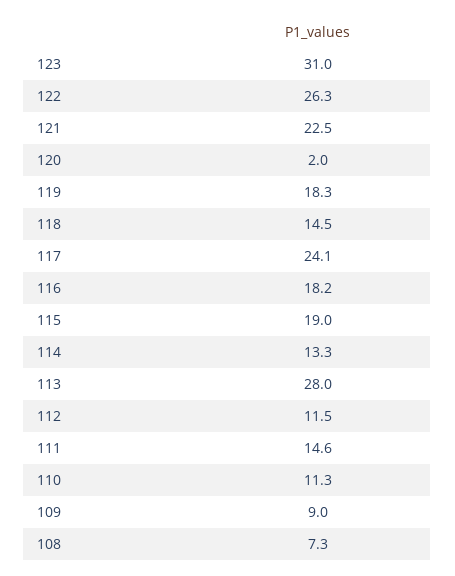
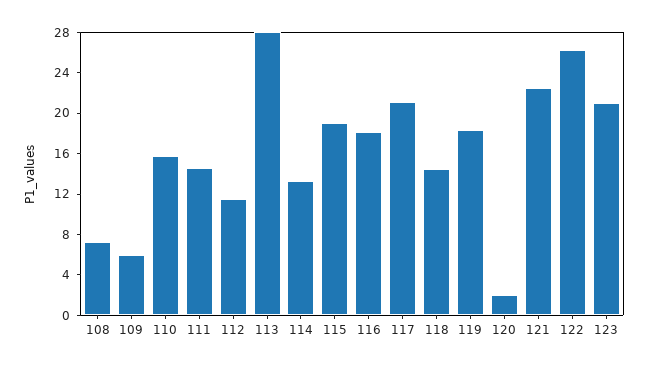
  {
-   "123": 31,
+   "123": 21,
    "122": 26.3,
    "121": 22.5,
    "120": 2,
    "119": 18.3,
    "118": 14.5,
-   "117": 24.1,
+   "117": 21,
    "116": 18.2,
    "115": 19,
    "114": 13.3,
    "113": 28,
    "112": 11.5,
    "111": 14.6,
-   "110": 11.3,
+   "110": 16,
-   "109": 9,
+   "109": 6,
    "108": 7.3
  }

